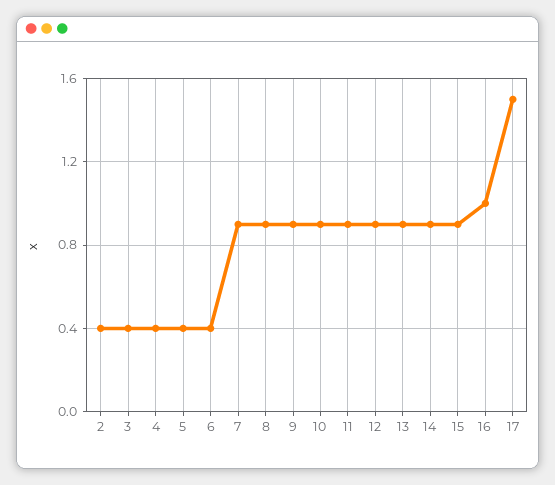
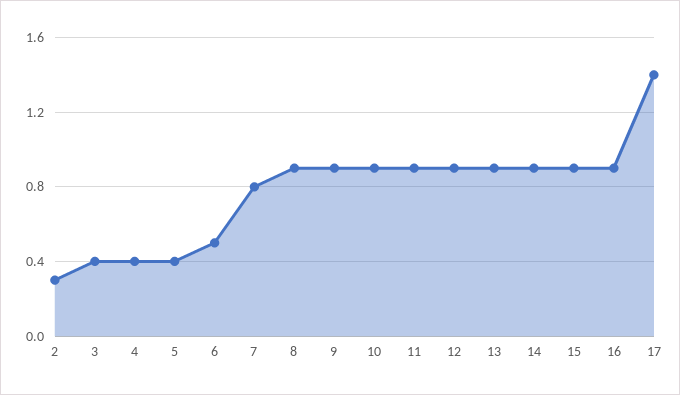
  {
-   "2": 0.4,
+   "2": 0.3,
    "3": 0.4,
    "4": 0.4,
    "5": 0.4,
-   "6": 0.4,
+   "6": 0.5,
-   "7": 0.9,
+   "7": 0.8,
    "8": 0.9,
    "9": 0.9,
    "10": 0.9,
    "11": 0.9,
    "12": 0.9,
    "13": 0.9,
    "14": 0.9,
    "15": 0.9,
-   "16": 1,
+   "16": 0.9,
-   "17": 1.5
+   "17": 1.4
  }

